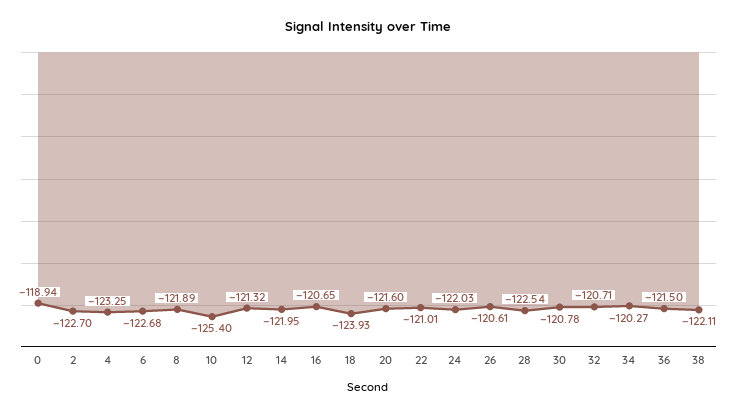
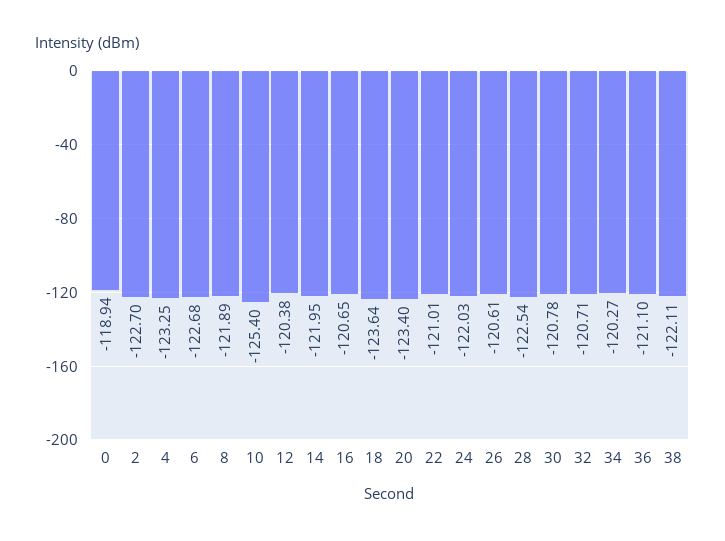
  {
    "0": -118.94,
    "2": -122.7,
    "4": -123.25,
    "6": -122.68,
    "8": -121.89,
    "10": -125.4,
-   "12": -121.32,
+   "12": -120.38,
    "14": -121.95,
    "16": -120.65,
-   "18": -123.93,
+   "18": -123.64,
-   "20": -121.6,
+   "20": -123.4,
    "22": -121.01,
    "24": -122.03,
    "26": -120.61,
    "28": -122.54,
    "30": -120.78,
    "32": -120.71,
    "34": -120.27,
-   "36": -121.5,
+   "36": -121.1,
    "38": -122.11
  }

